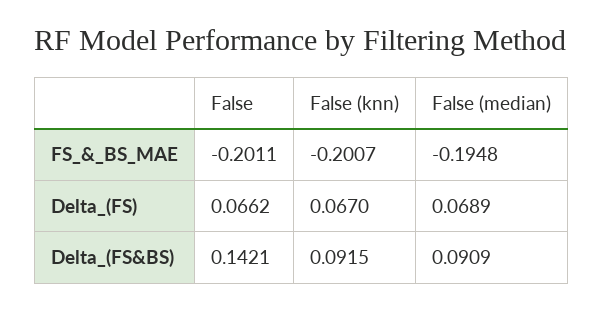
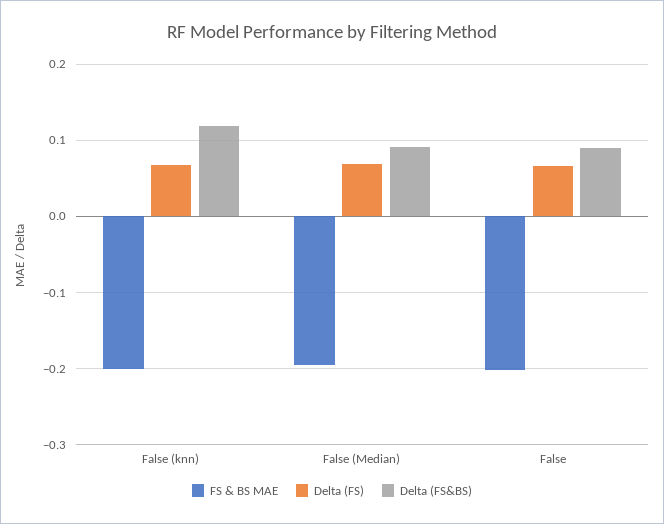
  {
    "FS_&_BS_MAE": {
      "False": -0.2011,
      "False (knn)": -0.2007,
      "False (median)": -0.1948
    },
    "Delta_(FS)": {
      "False": 0.0662,
      "False (knn)": 0.067,
      "False (median)": 0.0689
    },
    "Delta_(FS&BS)": {
-     "False": 0.1421,
+     "False": 0.09,
-     "False (knn)": 0.0915,
+     "False (knn)": 0.12,
      "False (median)": 0.0909
    }
  }

